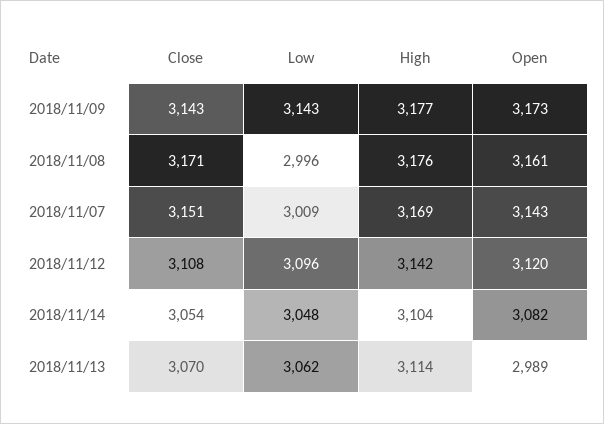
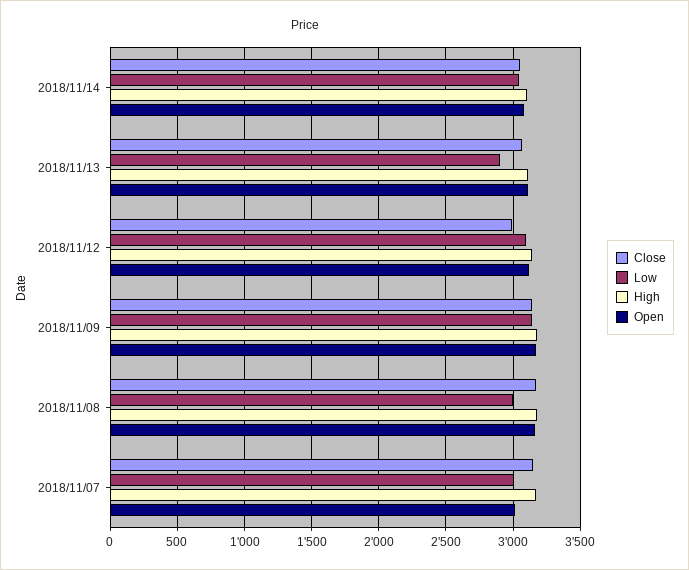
  {
    "Close": {
      "2018/11/09": 3143,
      "2018/11/08": 3171,
      "2018/11/07": 3151,
-     "2018/11/12": 3108,
+     "2018/11/12": 3000,
      "2018/11/14": 3054,
      "2018/11/13": 3070
    },
    "Low": {
      "2018/11/09": 3143,
      "2018/11/08": 2996,
      "2018/11/07": 3009,
      "2018/11/12": 3096,
      "2018/11/14": 3048,
-     "2018/11/13": 3062
+     "2018/11/13": 2900
    },
    "High": {
      "2018/11/09": 3177,
      "2018/11/08": 3176,
      "2018/11/07": 3169,
      "2018/11/12": 3142,
      "2018/11/14": 3104,
      "2018/11/13": 3114
    },
    "Open": {
      "2018/11/09": 3173,
      "2018/11/08": 3161,
-     "2018/11/07": 3143,
+     "2018/11/07": 3000,
      "2018/11/12": 3120,
      "2018/11/14": 3082,
-     "2018/11/13": 2989
+     "2018/11/13": 3100
    }
  }

